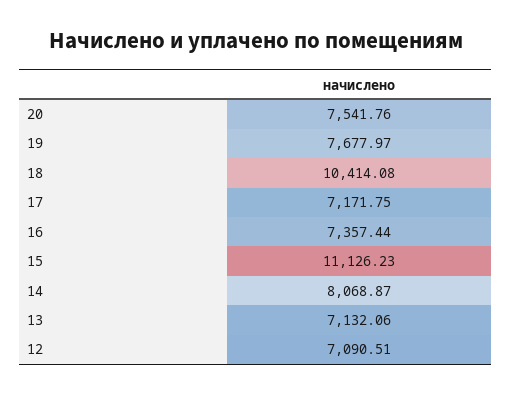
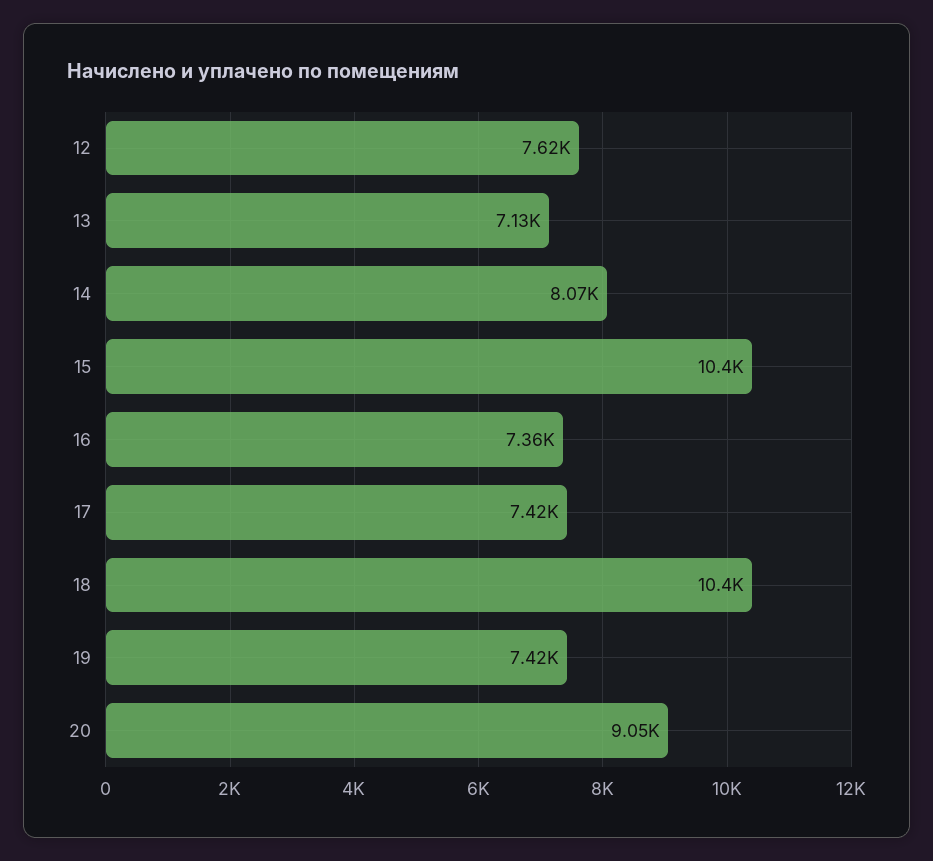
  {
-   "20": 7541.76,
+   "20": 9050,
-   "19": 7677.97,
+   "19": 7420,
    "18": 10414.08,
-   "17": 7171.75,
+   "17": 7420,
    "16": 7357.44,
-   "15": 11126.23,
+   "15": 10400,
    "14": 8068.87,
    "13": 7132.06,
-   "12": 7090.51
+   "12": 7620
  }

